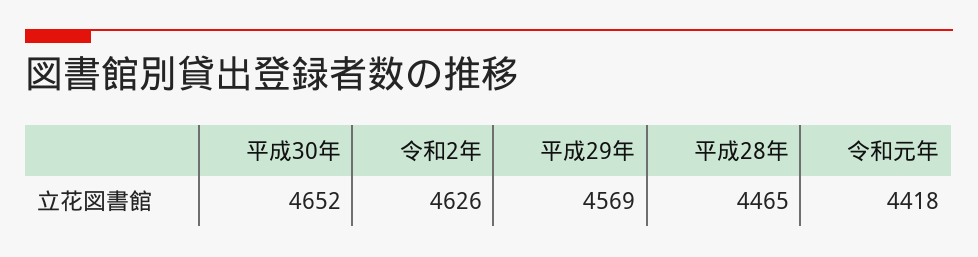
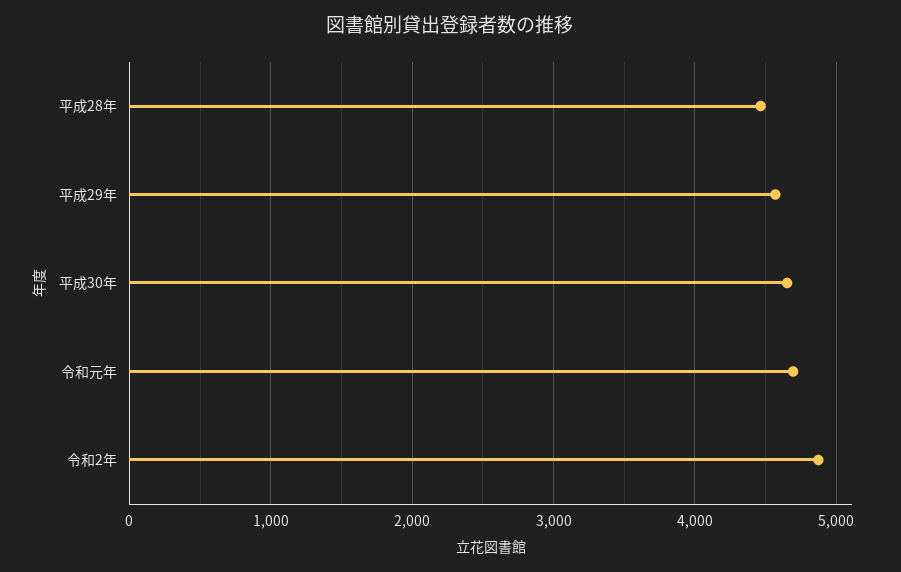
  {
    "平成30年": 4652,
-   "令和2年": 4626,
+   "令和2年": 4900,
    "平成29年": 4569,
    "平成28年": 4465,
-   "令和元年": 4418
+   "令和元年": 4700
  }

